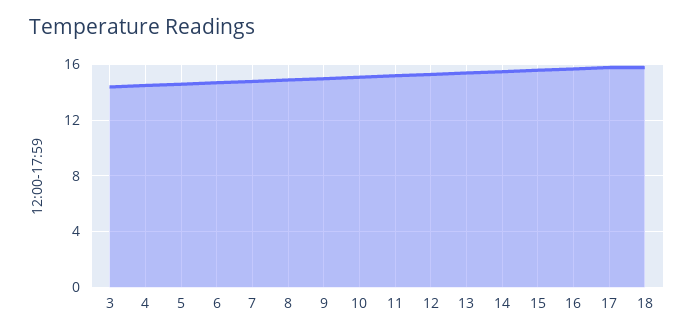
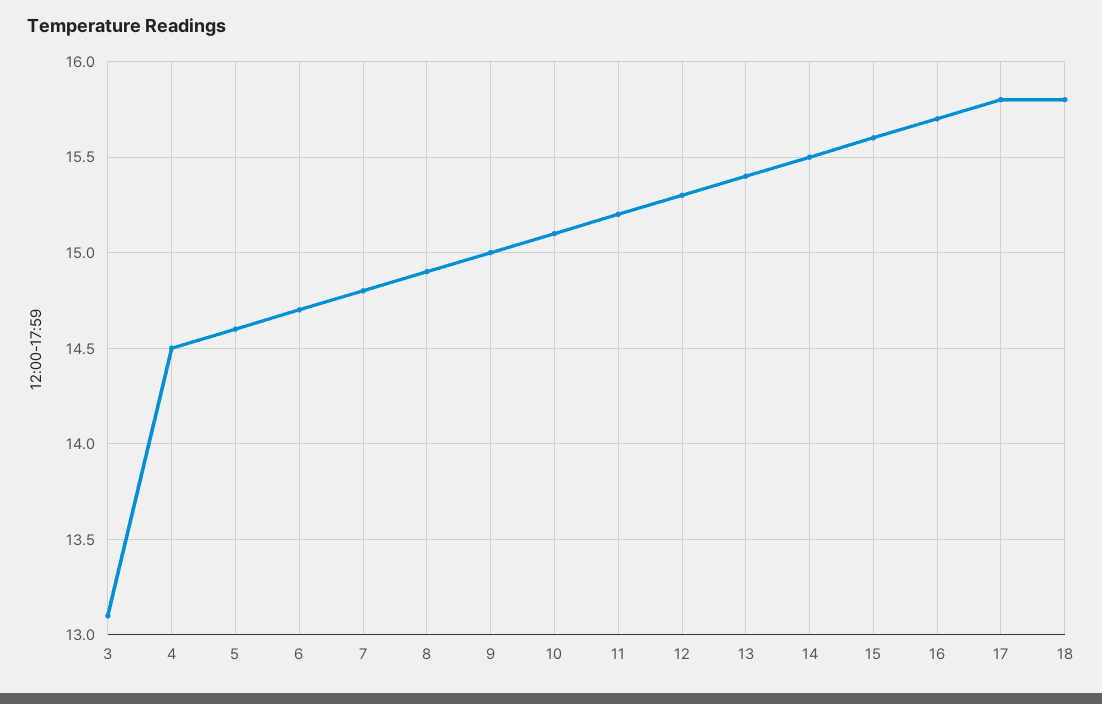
  {
-   "3": 14.5,
+   "3": 13.1,
    "4": 14.5,
    "5": 14.6,
    "6": 14.7,
    "7": 14.8,
    "8": 14.9,
    "9": 15,
    "10": 15.1,
    "11": 15.2,
    "12": 15.3,
    "13": 15.4,
    "14": 15.5,
    "15": 15.6,
    "16": 15.7,
    "17": 15.8,
    "18": 15.8
  }

